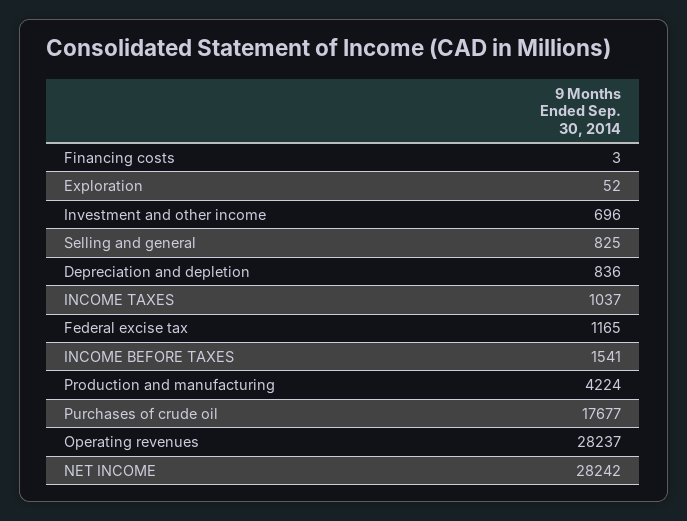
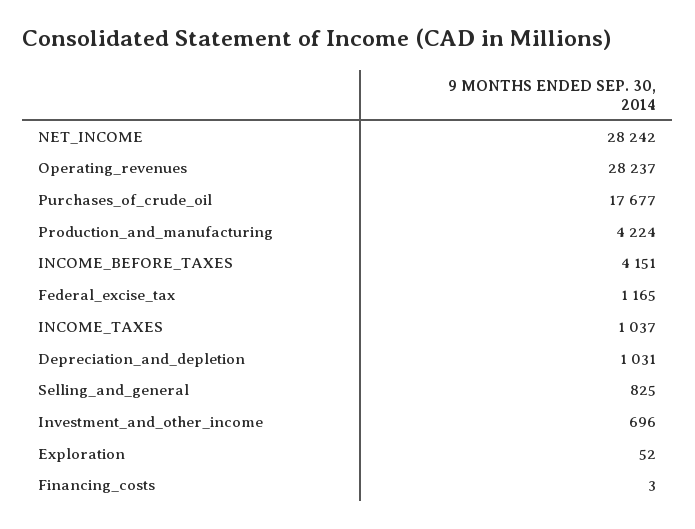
  {
    "Financing costs": 3,
    "Exploration": 52,
    "Investment and other income": 696,
    "Selling and general": 825,
-   "Depreciation and depletion": 836,
+   "Depreciation and depletion": 1031,
    "INCOME TAXES": 1037,
    "Federal excise tax": 1165,
-   "INCOME BEFORE TAXES": 1541,
+   "INCOME BEFORE TAXES": 4151,
    "Production and manufacturing": 4224,
    "Purchases of crude oil": 17677,
    "Operating revenues": 28237,
    "NET INCOME": 28242
  }

